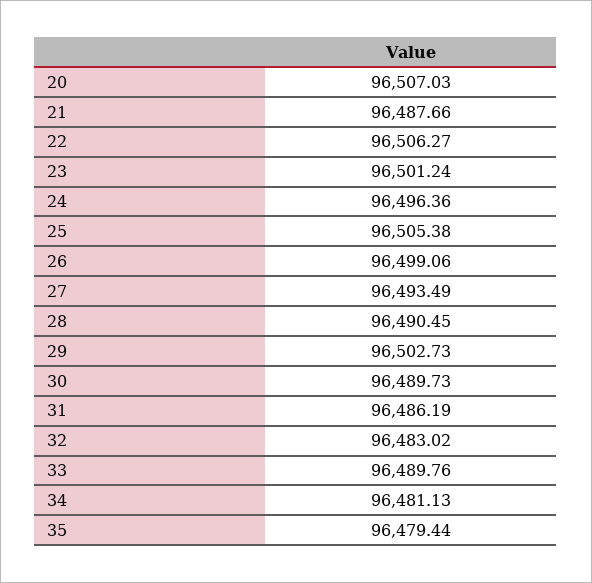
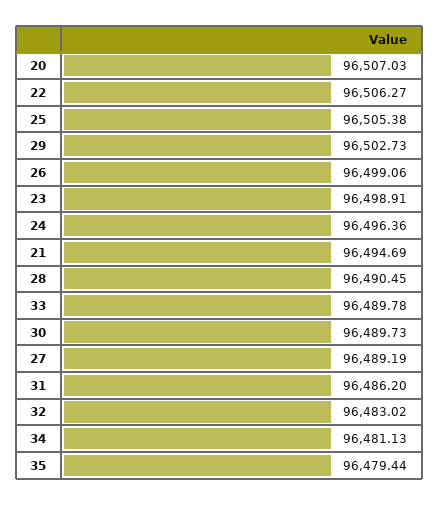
  {
    "20": 96507.03,
-   "21": 96487.66,
+   "21": 96494.69,
    "22": 96506.27,
-   "23": 96501.24,
+   "23": 96498.91,
    "24": 96496.36,
    "25": 96505.38,
    "26": 96499.06,
-   "27": 96493.49,
+   "27": 96489.19,
    "28": 96490.45,
    "29": 96502.73,
    "30": 96489.73,
-   "31": 96486.19,
+   "31": 96486.2,
    "32": 96483.02,
-   "33": 96489.76,
+   "33": 96489.78,
    "34": 96481.13,
    "35": 96479.44
  }

